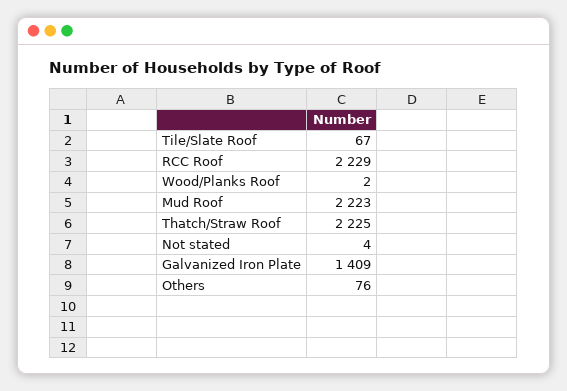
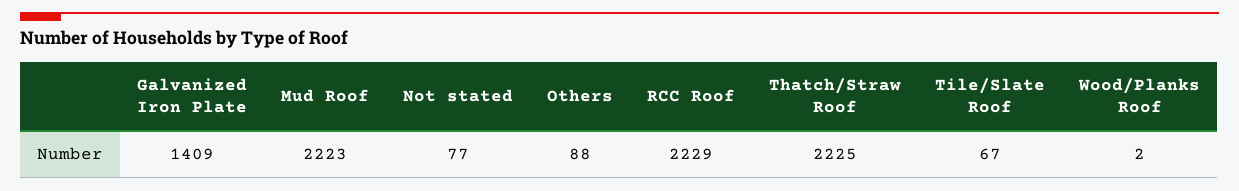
  {
    "Tile/Slate Roof": 67,
    "RCC Roof": 2229,
    "Wood/Planks Roof": 2,
    "Mud Roof": 2223,
    "Thatch/Straw Roof": 2225,
-   "Not stated": 4,
+   "Not stated": 77,
    "Galvanized Iron Plate": 1409,
-   "Others": 76
+   "Others": 88
  }

